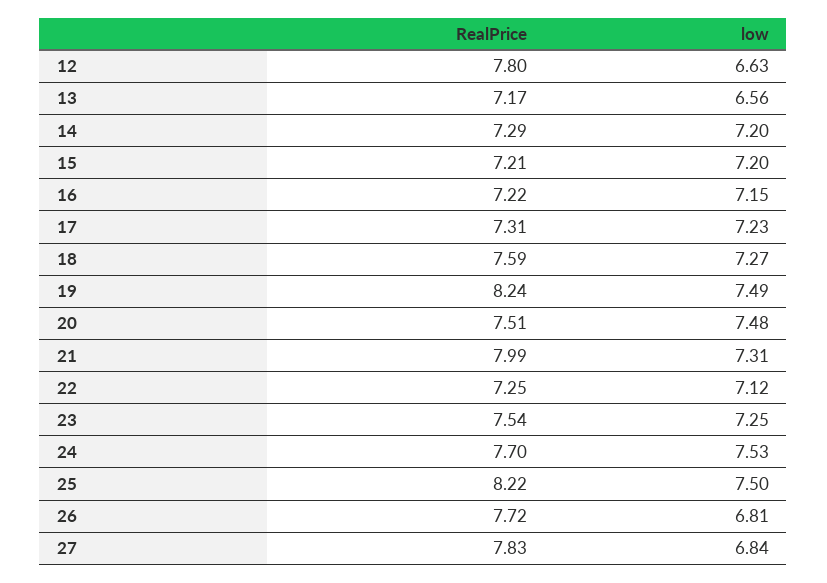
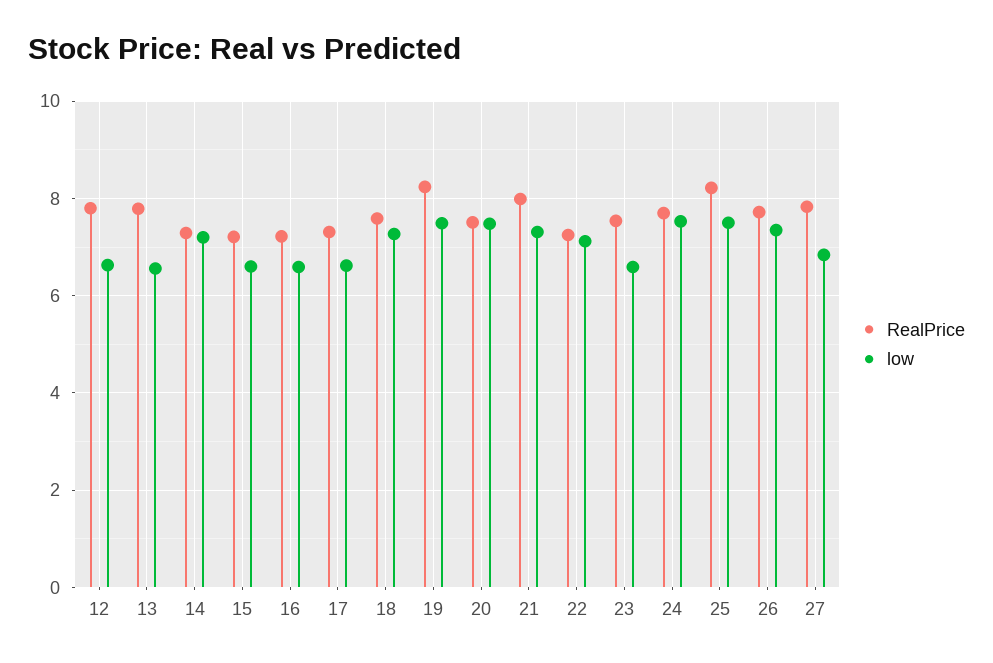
  {
    "RealPrice": {
      "12": 7.8,
-     "13": 7.17,
+     "13": 7.8,
      "14": 7.29,
      "15": 7.21,
      "16": 7.22,
      "17": 7.31,
      "18": 7.59,
      "19": 8.24,
      "20": 7.51,
      "21": 7.99,
      "22": 7.25,
      "23": 7.54,
      "24": 7.7,
      "25": 8.22,
      "26": 7.72,
      "27": 7.83
    },
    "low": {
      "12": 6.63,
      "13": 6.56,
      "14": 7.2,
-     "15": 7.2,
+     "15": 6.6,
-     "16": 7.15,
+     "16": 6.6,
-     "17": 7.23,
+     "17": 6.6,
      "18": 7.27,
      "19": 7.49,
      "20": 7.48,
      "21": 7.31,
      "22": 7.12,
-     "23": 7.25,
+     "23": 6.6,
      "24": 7.53,
      "25": 7.5,
-     "26": 6.81,
+     "26": 7.4,
      "27": 6.84
    }
  }

